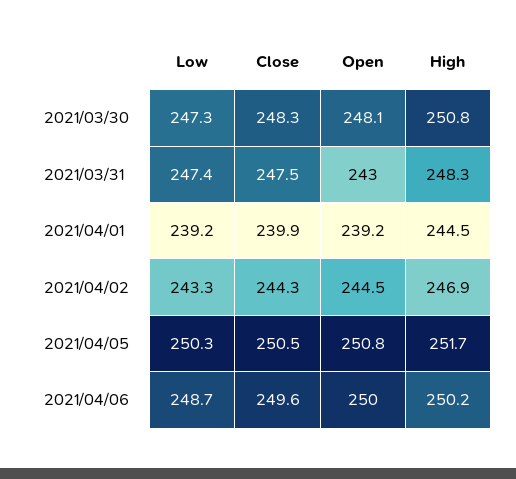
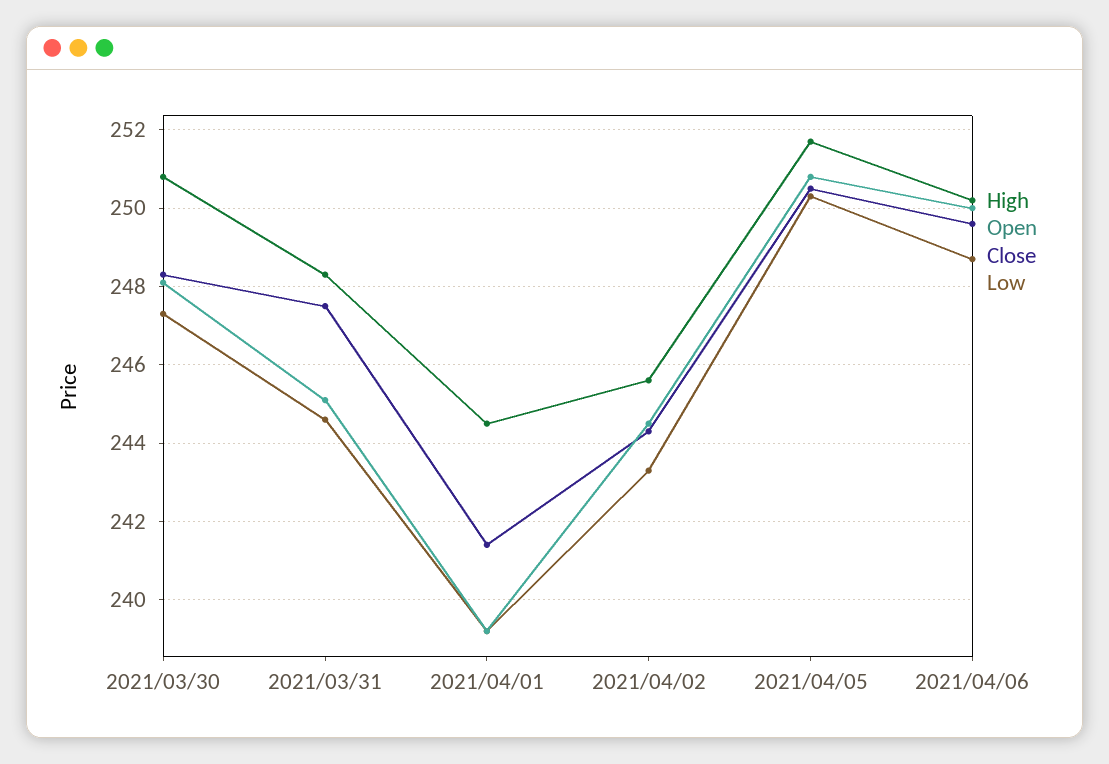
  {
    "Low": {
      "2021/03/30": 247.3,
-     "2021/03/31": 247.4,
+     "2021/03/31": 244.5,
      "2021/04/01": 239.2,
      "2021/04/02": 243.3,
      "2021/04/05": 250.3,
      "2021/04/06": 248.7
    },
    "Close": {
      "2021/03/30": 248.3,
      "2021/03/31": 247.5,
-     "2021/04/01": 239.9,
+     "2021/04/01": 241.5,
      "2021/04/02": 244.3,
      "2021/04/05": 250.5,
      "2021/04/06": 249.6
    },
    "Open": {
      "2021/03/30": 248.1,
-     "2021/03/31": 243,
+     "2021/03/31": 245,
      "2021/04/01": 239.2,
      "2021/04/02": 244.5,
      "2021/04/05": 250.8,
      "2021/04/06": 250
    },
    "High": {
      "2021/03/30": 250.8,
      "2021/03/31": 248.3,
      "2021/04/01": 244.5,
-     "2021/04/02": 246.9,
+     "2021/04/02": 245.5,
      "2021/04/05": 251.7,
      "2021/04/06": 250.2
    }
  }

